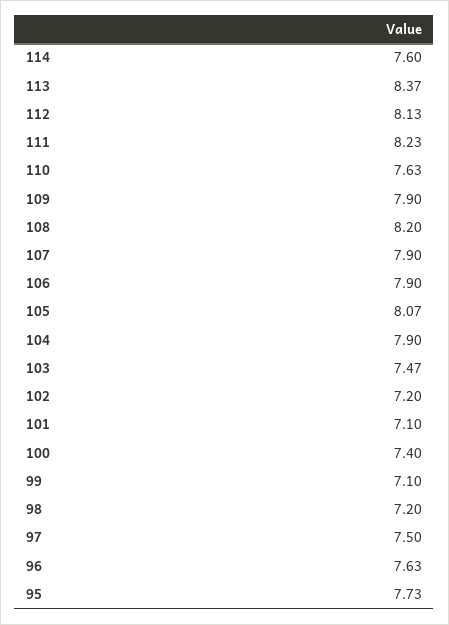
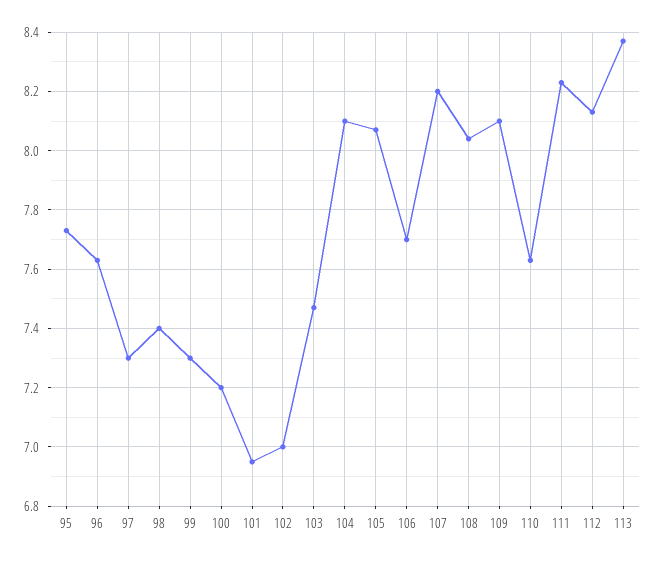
  {
-   "114": 7.6,
    "113": 8.37,
    "112": 8.13,
    "111": 8.23,
    "110": 7.63,
-   "109": 7.9,
+   "109": 8.1,
-   "108": 8.2,
+   "108": 8.05,
-   "107": 7.9,
+   "107": 8.2,
-   "106": 7.9,
+   "106": 7.7,
    "105": 8.07,
-   "104": 7.9,
+   "104": 8.1,
    "103": 7.47,
-   "102": 7.2,
+   "102": 7,
-   "101": 7.1,
+   "101": 6.95,
-   "100": 7.4,
+   "100": 7.2,
-   "99": 7.1,
+   "99": 7.3,
-   "98": 7.2,
+   "98": 7.4,
-   "97": 7.5,
+   "97": 7.3,
    "96": 7.63,
    "95": 7.73
  }

